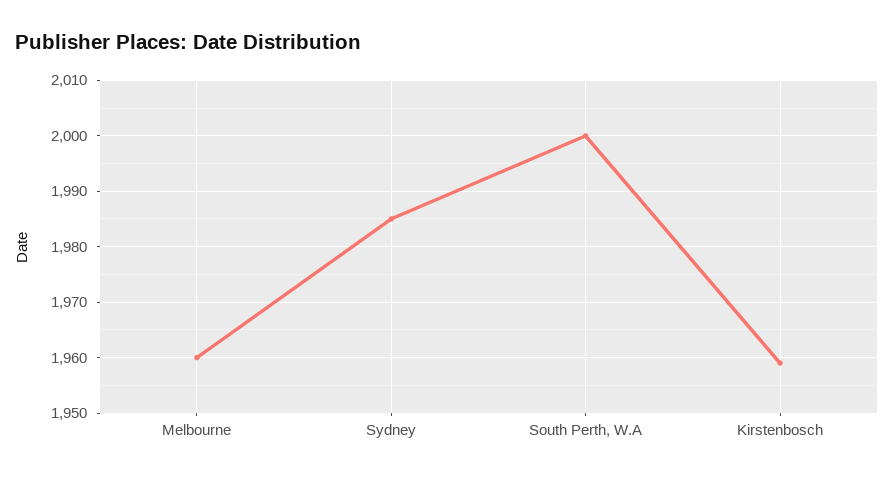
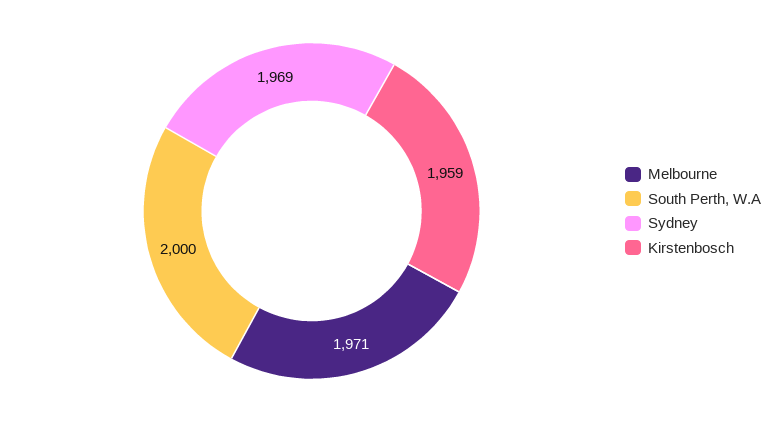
  {
-   "Melbourne": 1960,
+   "Melbourne": 1971,
-   "Sydney": 1985,
+   "Sydney": 1969,
    "South Perth, W.A": 2000,
    "Kirstenbosch": 1959
  }

